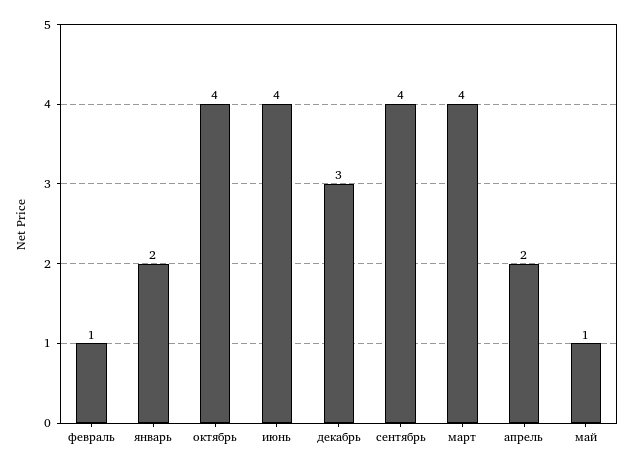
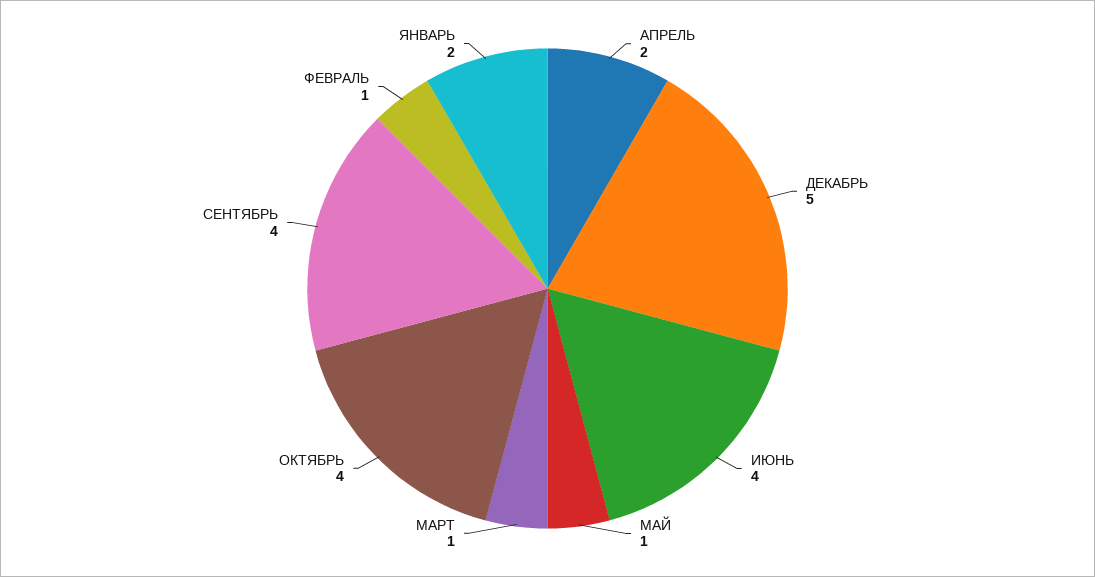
  {
    "февраль": 1,
    "январь": 2,
    "октябрь": 4,
    "июнь": 4,
-   "декабрь": 3,
+   "декабрь": 5,
    "сентябрь": 4,
-   "март": 4,
+   "март": 1,
    "апрель": 2,
    "май": 1
  }

